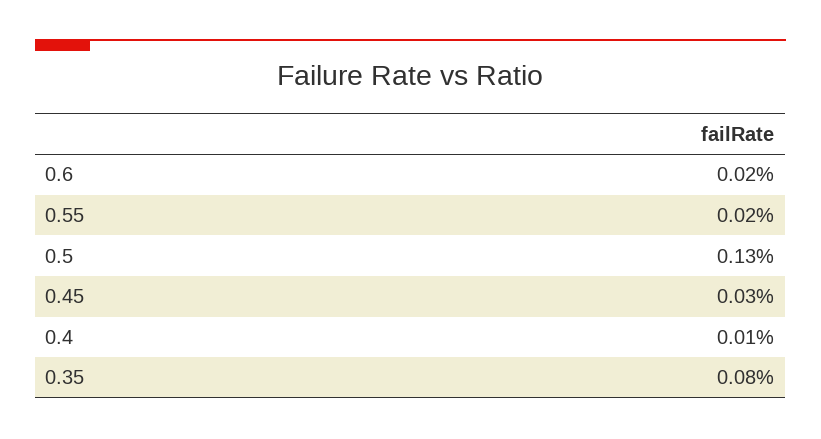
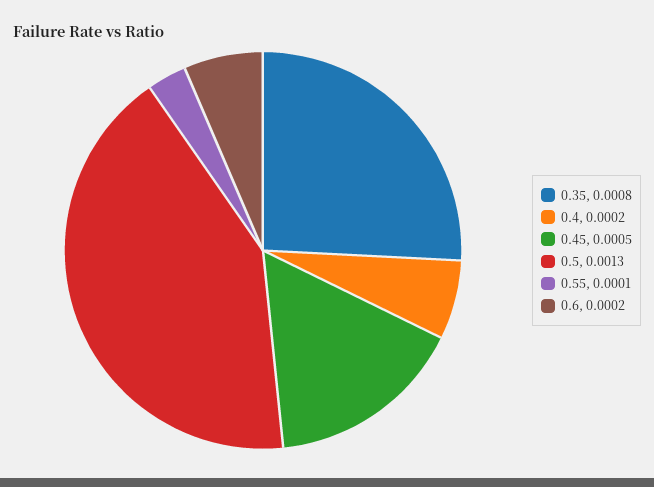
  {
    "0.6": 0.0002,
-   "0.55": 0.0002,
+   "0.55": 0.0001,
    "0.5": 0.0013,
-   "0.45": 0.0003,
+   "0.45": 0.0005,
-   "0.4": 0.0001,
+   "0.4": 0.0002,
    "0.35": 0.0008
  }

